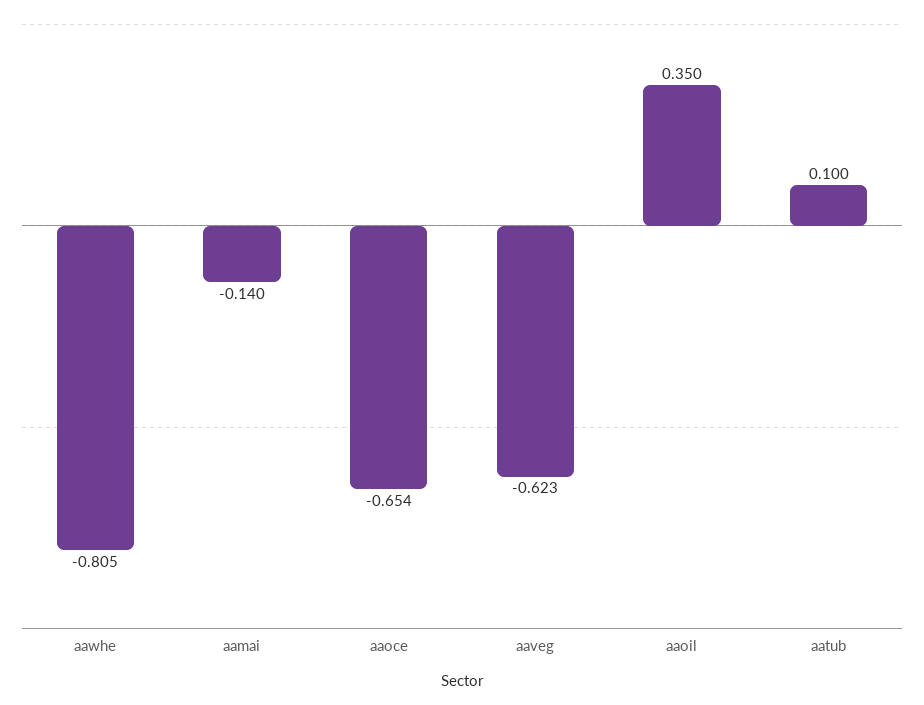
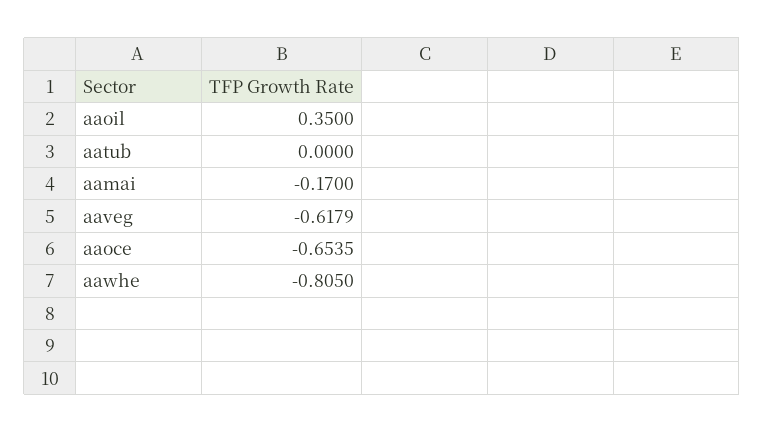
  {
    "aawhe": -0.805,
-   "aamai": -0.14,
+   "aamai": -0.17,
    "aaoce": -0.6535,
-   "aaveg": -0.623,
+   "aaveg": -0.6179,
    "aaoil": 0.35,
-   "aatub": 0.1
+   "aatub": 0
  }

